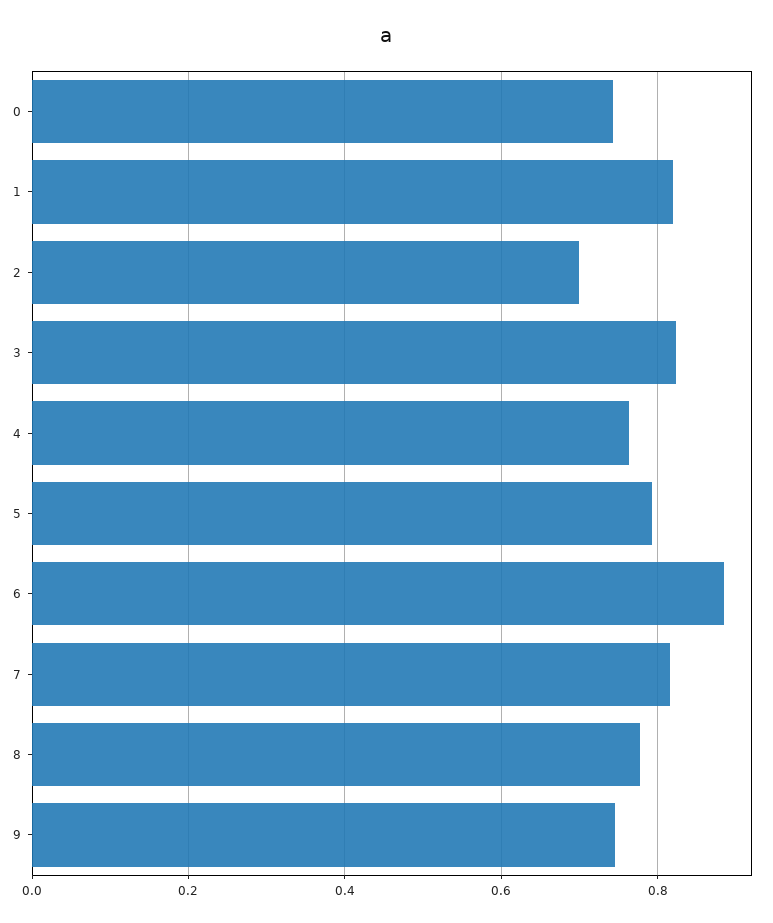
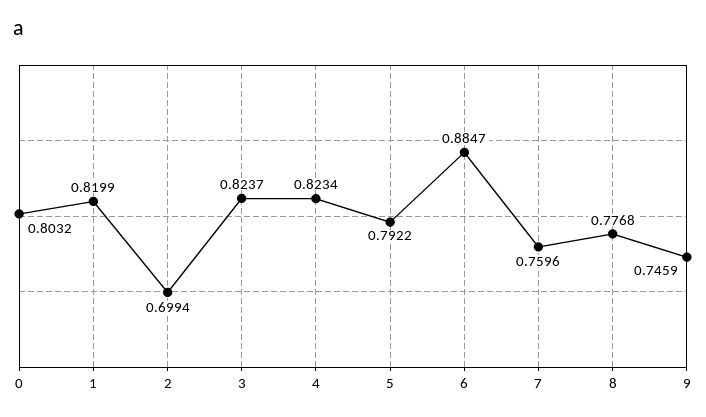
  {
-   "0": 0.74,
+   "0": 0.8032,
    "1": 0.8199,
    "2": 0.6994,
    "3": 0.8237,
-   "4": 0.76,
+   "4": 0.8234,
    "5": 0.7922,
    "6": 0.8847,
-   "7": 0.82,
+   "7": 0.7596,
    "8": 0.7768,
    "9": 0.7459
  }

